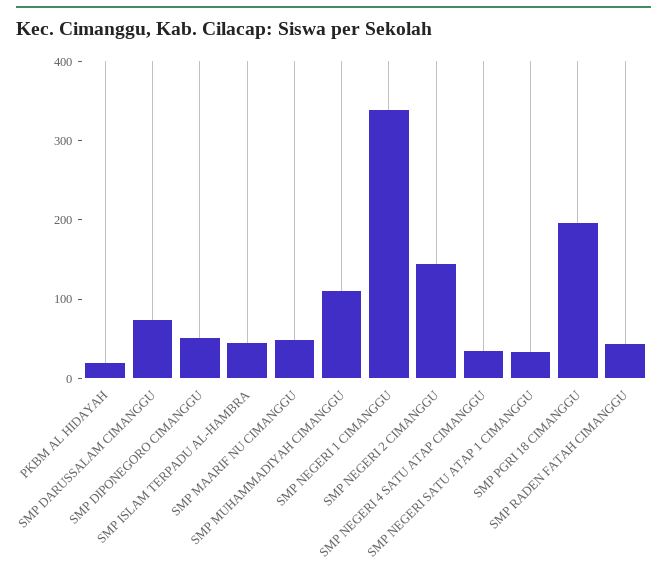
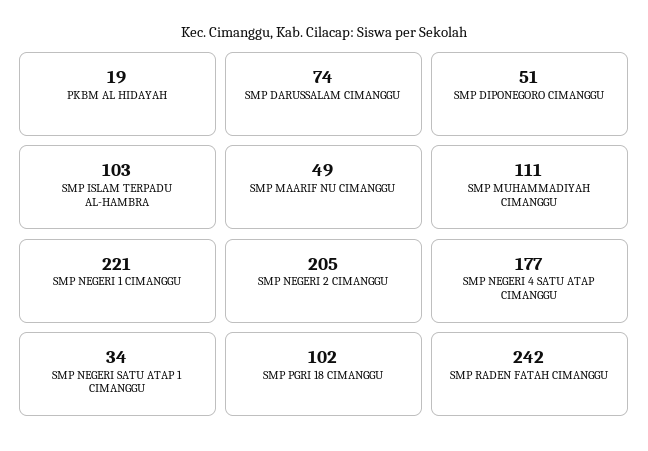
  {
    "PKBM AL HIDAYAH": 19,
    "SMP DARUSSALAM CIMANGGU": 74,
    "SMP DIPONEGORO CIMANGGU": 51,
-   "SMP ISLAM TERPADU AL-HAMBRA": 40,
+   "SMP ISLAM TERPADU AL-HAMBRA": 103,
    "SMP MAARIF NU CIMANGGU": 49,
    "SMP MUHAMMADIYAH CIMANGGU": 111,
-   "SMP NEGERI 1 CIMANGGU": 340,
+   "SMP NEGERI 1 CIMANGGU": 221,
-   "SMP NEGERI 2 CIMANGGU": 140,
+   "SMP NEGERI 2 CIMANGGU": 205,
-   "SMP NEGERI 4 SATU ATAP CIMANGGU": 40,
+   "SMP NEGERI 4 SATU ATAP CIMANGGU": 177,
    "SMP NEGERI SATU ATAP 1 CIMANGGU": 34,
-   "SMP PGRI 18 CIMANGGU": 200,
+   "SMP PGRI 18 CIMANGGU": 102,
-   "SMP RADEN FATAH CIMANGGU": 40
+   "SMP RADEN FATAH CIMANGGU": 242
  }

